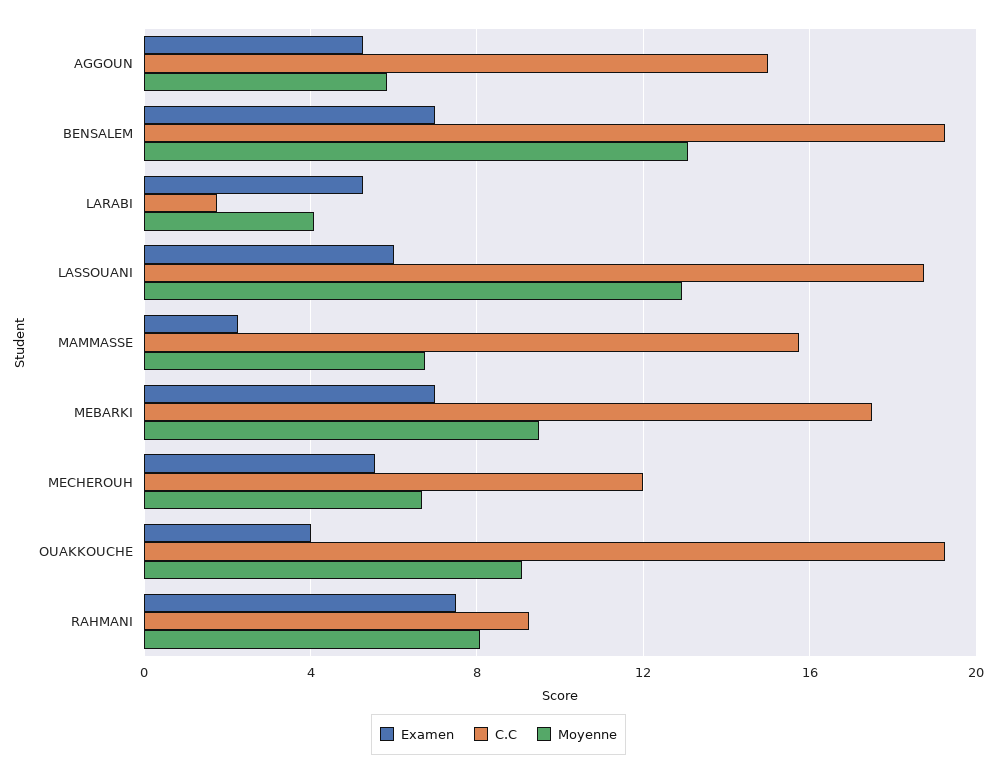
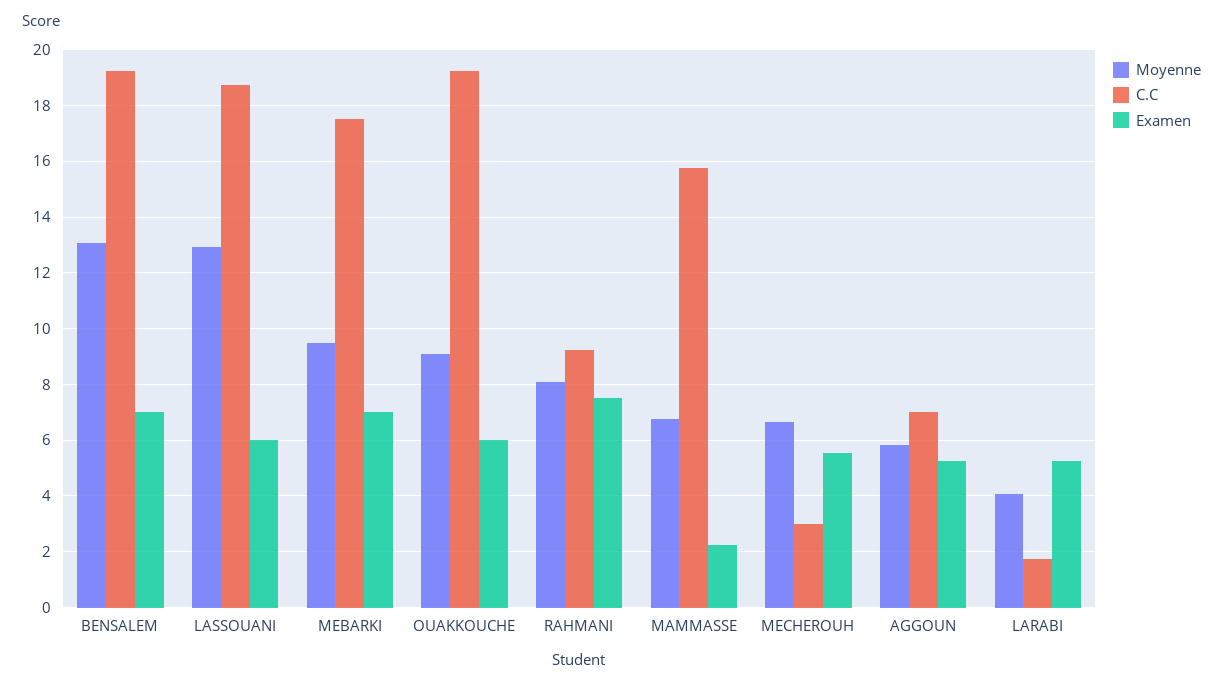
  {
    "Examen": {
      "AGGOUN": 5.25,
      "BENSALEM": 7,
      "LARABI": 5.25,
      "LASSOUANI": 6,
      "MAMMASSE": 2.25,
      "MEBARKI": 7,
      "MECHEROUH": 5.5,
-     "OUAKKOUCHE": 4,
+     "OUAKKOUCHE": 6,
      "RAHMANI": 7.5
    },
    "C.C": {
-     "AGGOUN": 15,
+     "AGGOUN": 7,
      "BENSALEM": 19.25,
      "LARABI": 1.75,
      "LASSOUANI": 18.75,
      "MAMMASSE": 15.75,
      "MEBARKI": 17.5,
-     "MECHEROUH": 12,
+     "MECHEROUH": 3,
      "OUAKKOUCHE": 19.25,
      "RAHMANI": 9.25
    },
    "Moyenne": {
      "AGGOUN": 5.75,
      "BENSALEM": 13,
      "LARABI": 4,
      "LASSOUANI": 13,
      "MAMMASSE": 6.75,
      "MEBARKI": 9.5,
      "MECHEROUH": 6.75,
      "OUAKKOUCHE": 9,
      "RAHMANI": 8
    }
  }

